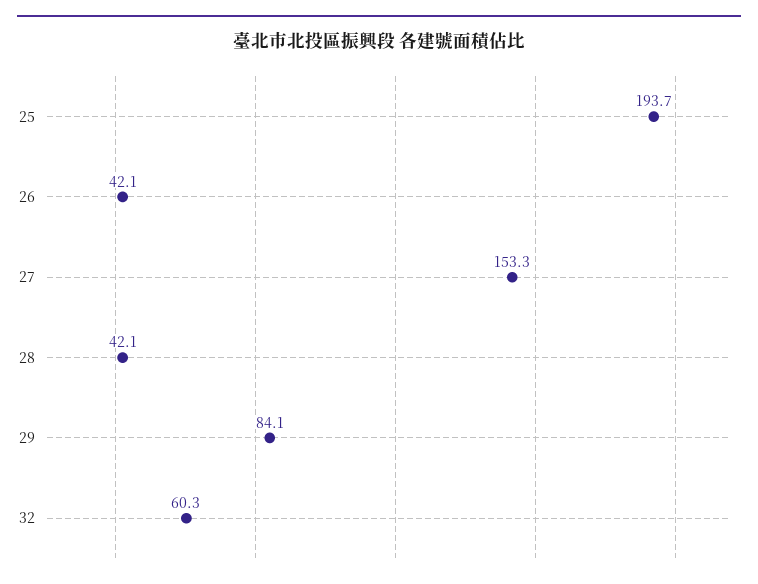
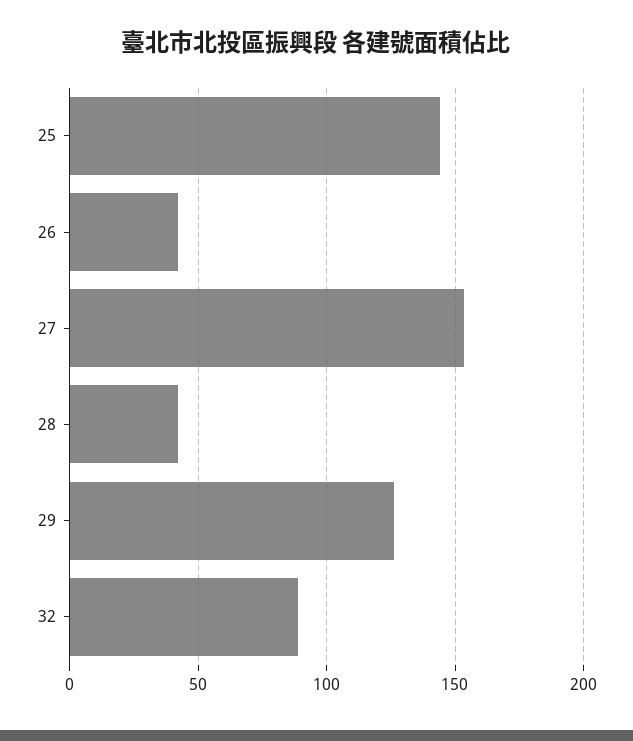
  {
-   "25": 193.7,
+   "25": 145,
    "26": 42.1,
    "27": 153.3,
    "28": 42.1,
-   "29": 84.1,
+   "29": 125,
-   "32": 60.3
+   "32": 90
  }

